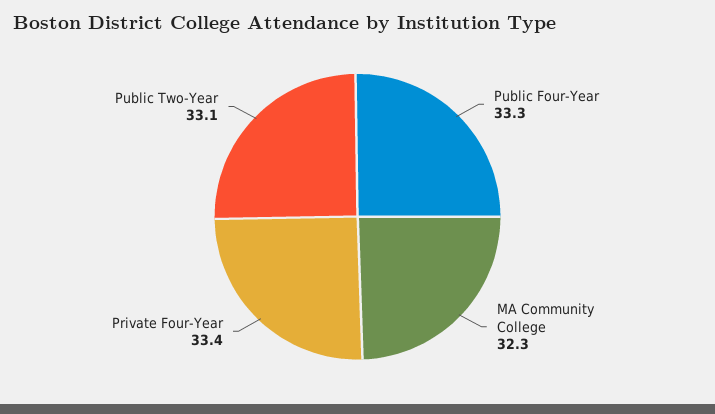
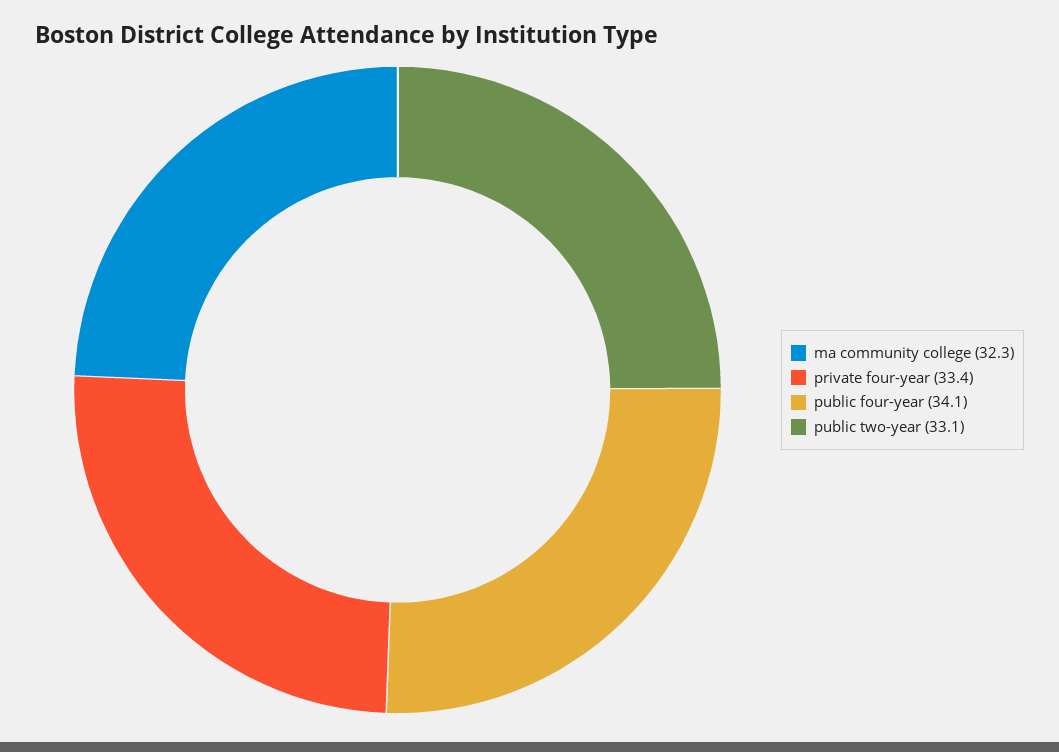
  {
-   "Public Four-Year": 33.3,
+   "Public Four-Year": 34.1,
    "MA Community College": 32.3,
    "Private Four-Year": 33.4,
    "Public Two-Year": 33.1
  }

